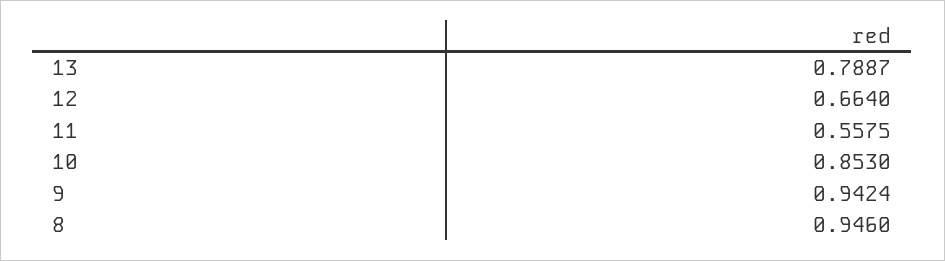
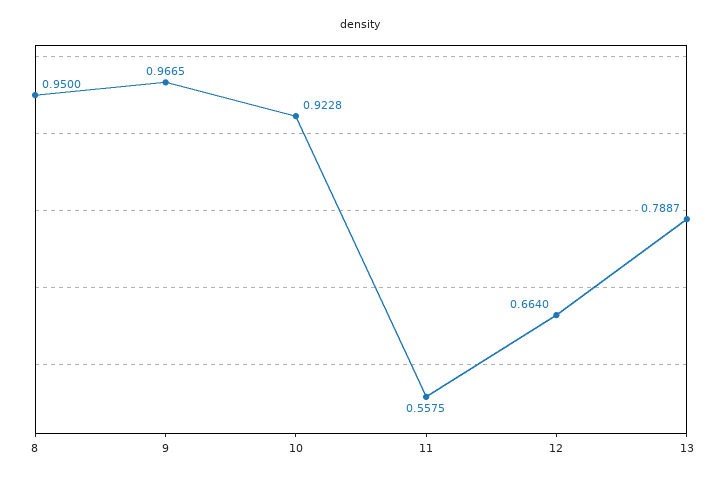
  {
    "13": 0.7887,
    "12": 0.664,
    "11": 0.5575,
-   "10": 0.853,
+   "10": 0.9228,
-   "9": 0.9424,
+   "9": 0.9665,
-   "8": 0.946
+   "8": 0.95
  }

